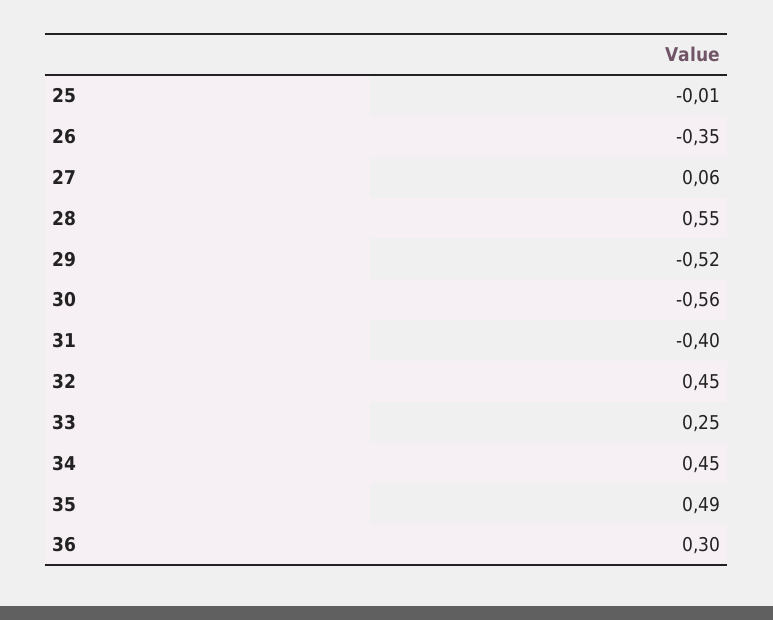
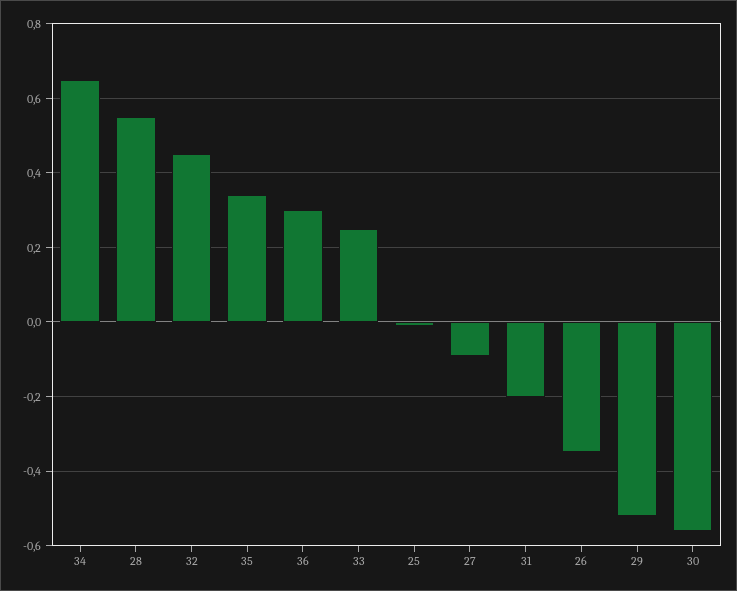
  {
    "25": -0.01,
    "26": -0.35,
-   "27": 0.06,
+   "27": -0.1,
    "28": 0.55,
    "29": -0.52,
    "30": -0.56,
-   "31": -0.4,
+   "31": -0.2,
    "32": 0.45,
    "33": 0.25,
-   "34": 0.45,
+   "34": 0.65,
-   "35": 0.49,
+   "35": 0.35,
    "36": 0.3
  }

